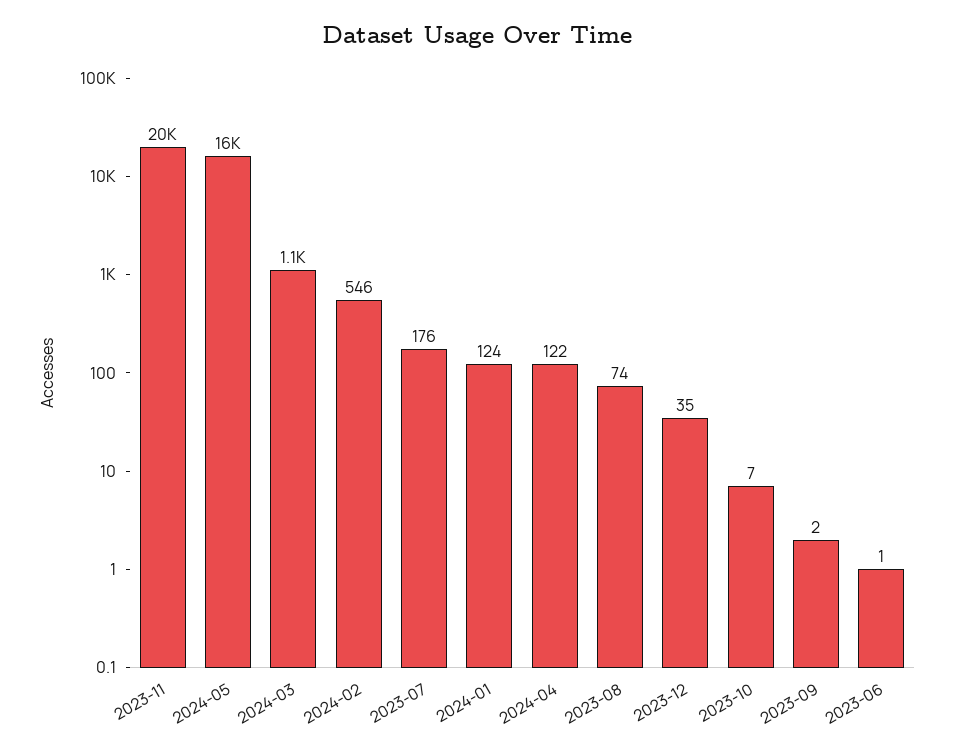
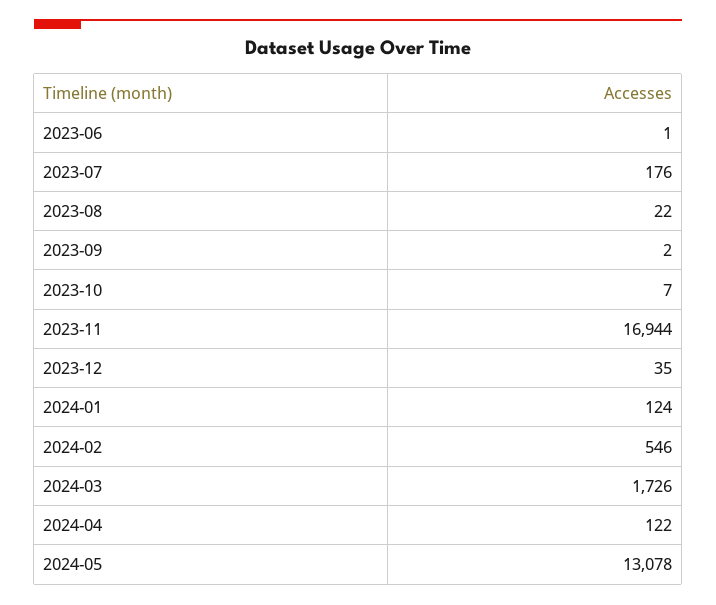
  {
-   "2023-11": 20000,
+   "2023-11": 16944,
-   "2024-05": 16000,
+   "2024-05": 13078,
-   "2024-03": 1100,
+   "2024-03": 1726,
    "2024-02": 546,
    "2023-07": 176,
    "2024-01": 124,
    "2024-04": 122,
-   "2023-08": 74,
+   "2023-08": 22,
    "2023-12": 35,
    "2023-10": 7,
    "2023-09": 2,
    "2023-06": 1
  }

